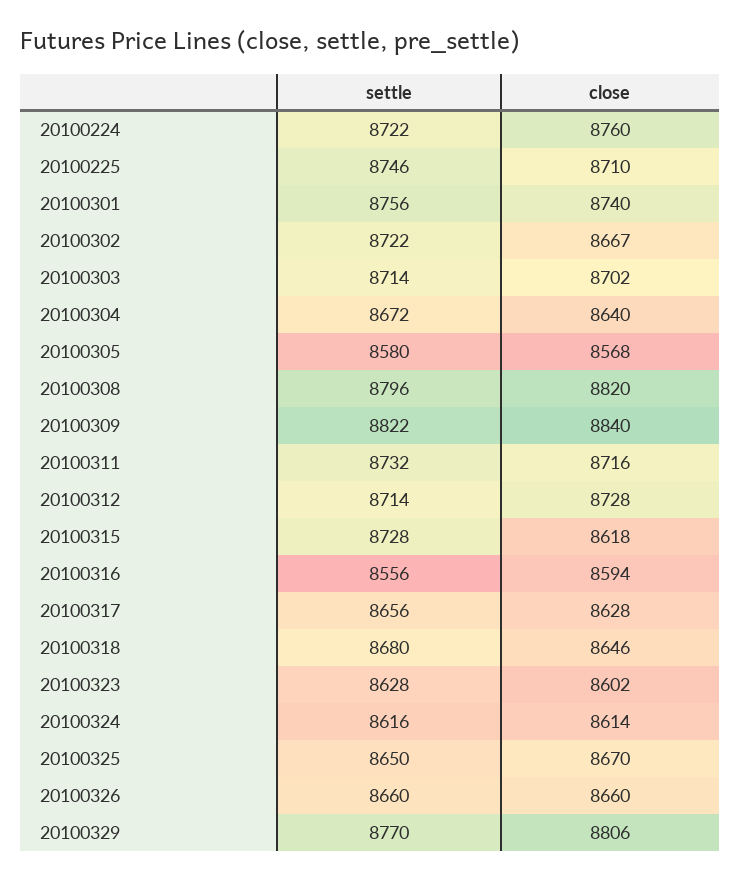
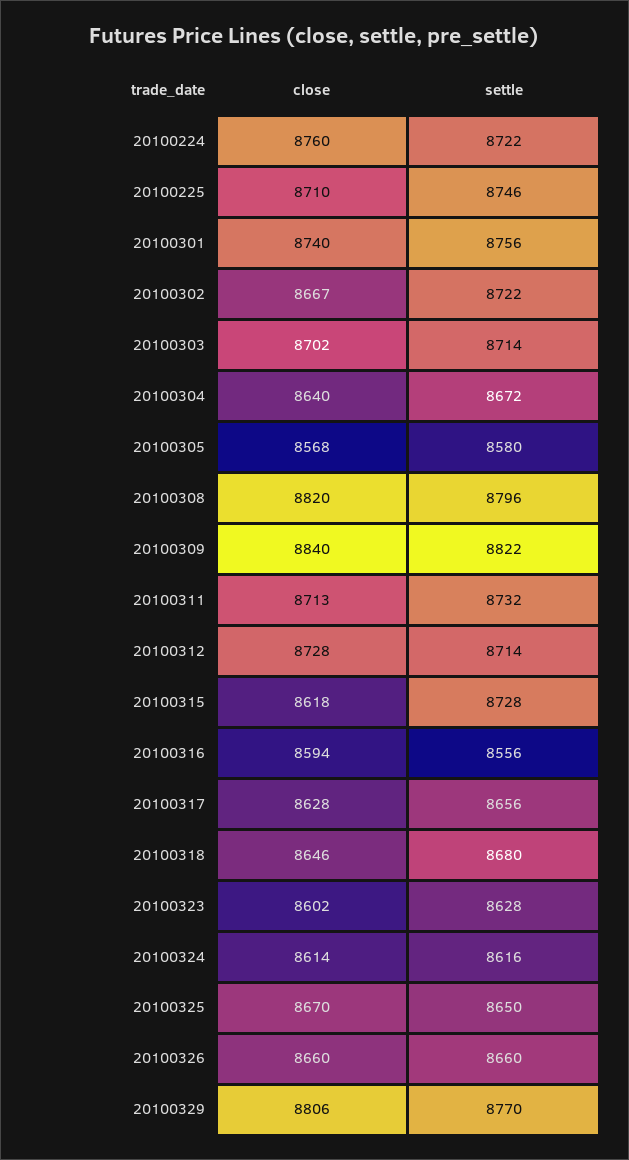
  {
    "settle": {
      "20100224": 8722,
      "20100225": 8746,
      "20100301": 8756,
      "20100302": 8722,
      "20100303": 8714,
      "20100304": 8672,
      "20100305": 8580,
      "20100308": 8796,
      "20100309": 8822,
      "20100311": 8732,
      "20100312": 8714,
      "20100315": 8728,
      "20100316": 8556,
      "20100317": 8656,
      "20100318": 8680,
      "20100323": 8628,
      "20100324": 8616,
      "20100325": 8650,
      "20100326": 8660,
      "20100329": 8770
    },
    "close": {
      "20100224": 8760,
      "20100225": 8710,
      "20100301": 8740,
      "20100302": 8667,
      "20100303": 8702,
      "20100304": 8640,
      "20100305": 8568,
      "20100308": 8820,
      "20100309": 8840,
-     "20100311": 8716,
+     "20100311": 8713,
      "20100312": 8728,
      "20100315": 8618,
      "20100316": 8594,
      "20100317": 8628,
      "20100318": 8646,
      "20100323": 8602,
      "20100324": 8614,
      "20100325": 8670,
      "20100326": 8660,
      "20100329": 8806
    }
  }

